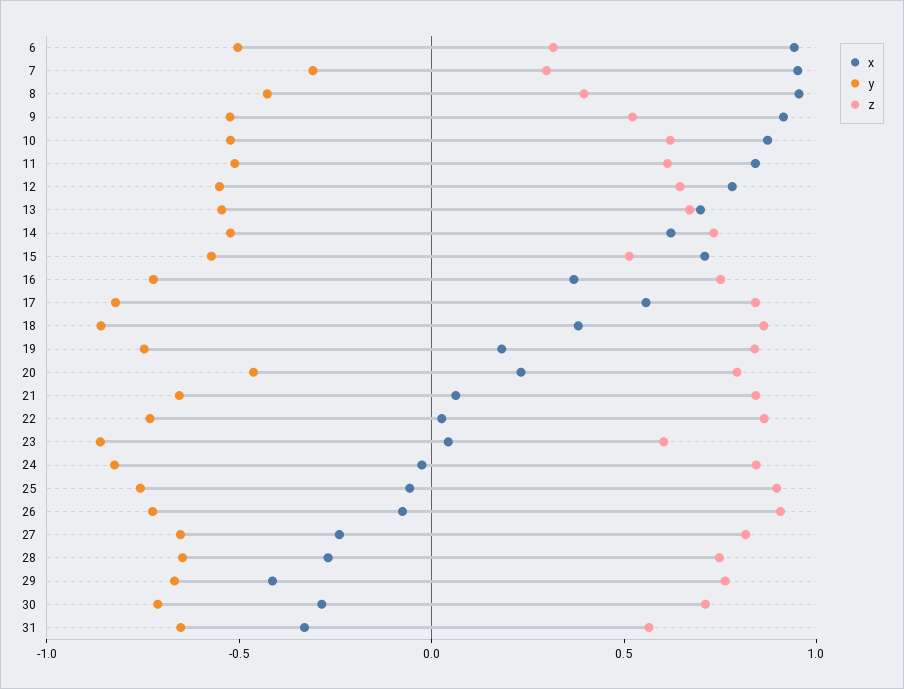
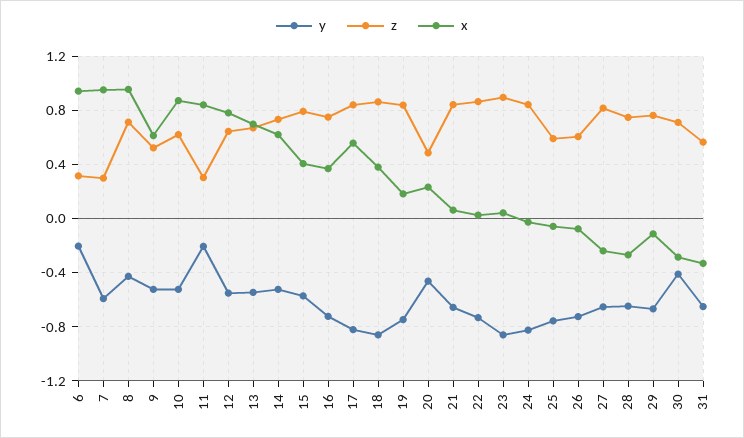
  {
    "x": {
      "6": 0.95,
      "7": 0.95,
      "8": 0.95,
-     "9": 0.9,
+     "9": 0.6,
      "10": 0.85,
      "11": 0.85,
      "12": 0.8,
      "13": 0.7,
      "14": 0.6,
-     "15": 0.7,
+     "15": 0.4,
      "16": 0.35,
      "17": 0.55,
      "18": 0.4,
      "19": 0.2,
      "20": 0.25,
      "21": 0.05,
      "22": 0.05,
      "23": 0.05,
      "24": -0.05,
      "25": -0.05,
      "26": -0.1,
      "27": -0.25,
      "28": -0.25,
-     "29": -0.4,
+     "29": -0.1,
      "30": -0.3,
      "31": -0.35
    },
    "y": {
-     "6": -0.5,
+     "6": -0.2,
-     "7": -0.3,
+     "7": -0.6,
      "8": -0.45,
      "9": -0.5,
      "10": -0.5,
-     "11": -0.5,
+     "11": -0.2,
      "12": -0.55,
      "13": -0.55,
      "14": -0.5,
      "15": -0.55,
      "16": -0.7,
      "17": -0.8,
      "18": -0.85,
      "19": -0.75,
      "20": -0.45,
      "21": -0.65,
      "22": -0.75,
      "23": -0.85,
      "24": -0.8,
      "25": -0.75,
      "26": -0.75,
      "27": -0.65,
      "28": -0.65,
      "29": -0.65,
-     "30": -0.7,
+     "30": -0.4,
      "31": -0.65
    },
    "z": {
      "6": 0.3,
      "7": 0.3,
-     "8": 0.4,
+     "8": 0.7,
      "9": 0.5,
      "10": 0.6,
-     "11": 0.6,
+     "11": 0.3,
      "12": 0.65,
      "13": 0.65,
      "14": 0.75,
-     "15": 0.5,
+     "15": 0.8,
      "16": 0.75,
      "17": 0.85,
      "18": 0.85,
      "19": 0.85,
-     "20": 0.8,
+     "20": 0.5,
      "21": 0.85,
      "22": 0.85,
-     "23": 0.6,
+     "23": 0.9,
      "24": 0.85,
-     "25": 0.9,
+     "25": 0.6,
-     "26": 0.9,
+     "26": 0.6,
      "27": 0.8,
      "28": 0.75,
      "29": 0.75,
      "30": 0.7,
      "31": 0.55
    }
  }

